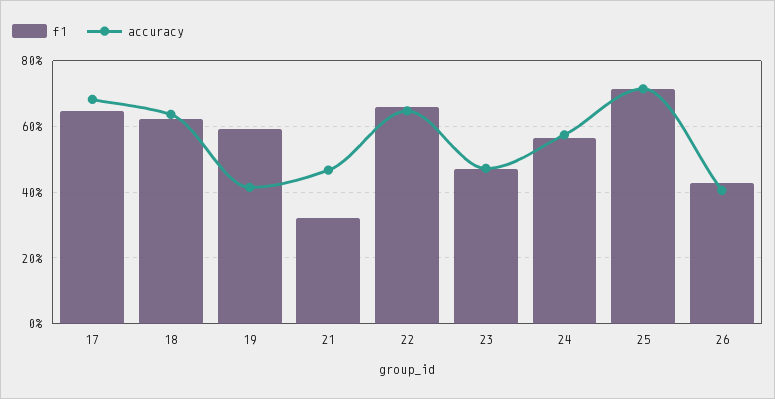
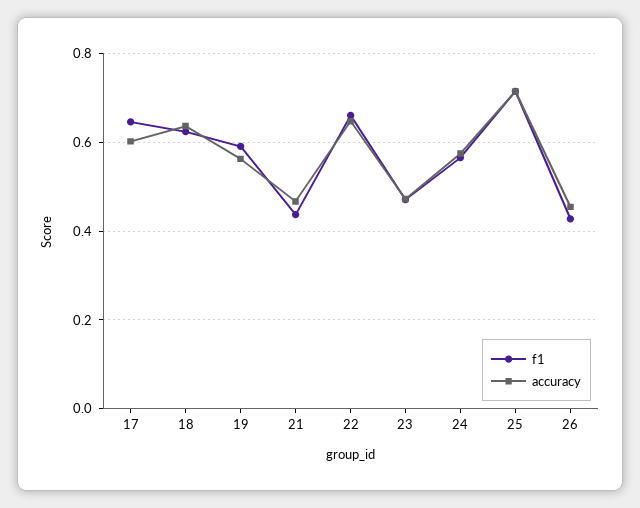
  {
    "f1": {
      "17": 0.64,
      "18": 0.62,
      "19": 0.6,
-     "21": 0.32,
+     "21": 0.44,
      "22": 0.66,
      "23": 0.48,
      "24": 0.56,
      "25": 0.72,
      "26": 0.42
    },
    "accuracy": {
-     "17": 0.68,
+     "17": 0.6,
      "18": 0.64,
-     "19": 0.42,
+     "19": 0.56,
      "21": 0.46,
      "22": 0.64,
      "23": 0.48,
      "24": 0.58,
      "25": 0.72,
-     "26": 0.4
+     "26": 0.46
    }
  }

